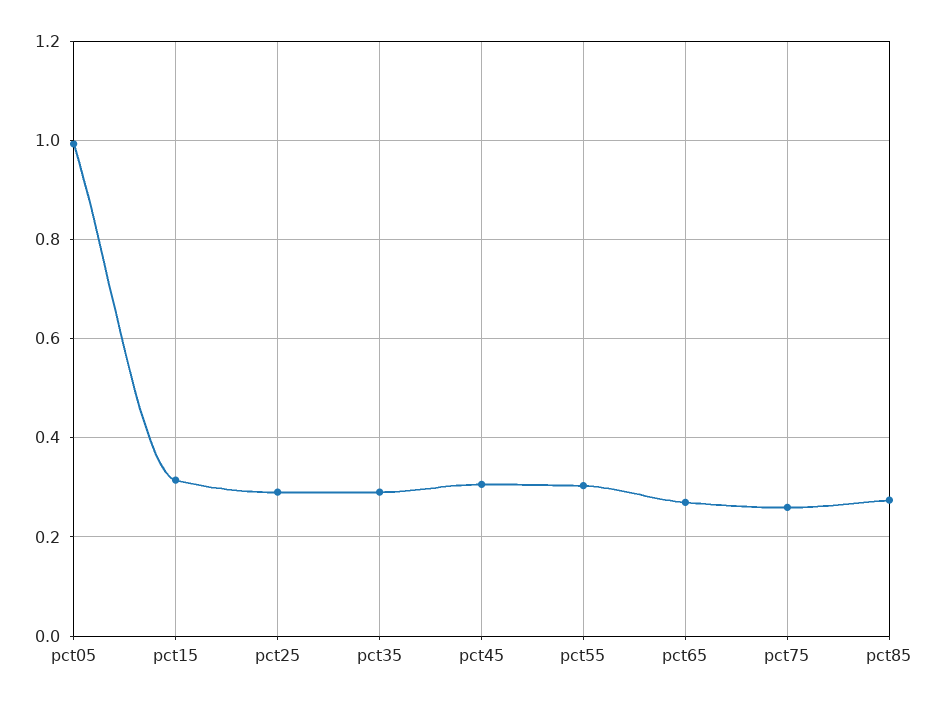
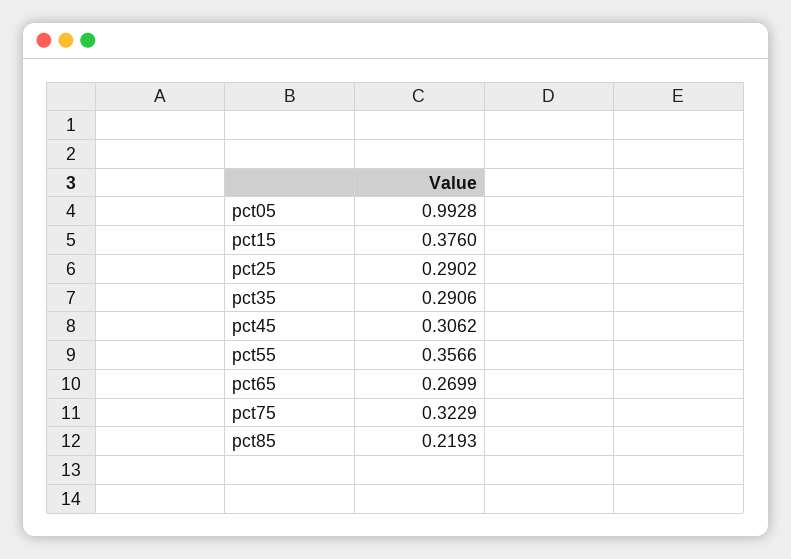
  {
    "pct05": 0.9928,
-   "pct15": 0.32,
+   "pct15": 0.376,
    "pct25": 0.2902,
    "pct35": 0.2906,
    "pct45": 0.3062,
-   "pct55": 0.3,
+   "pct55": 0.3566,
    "pct65": 0.2699,
-   "pct75": 0.26,
+   "pct75": 0.3229,
-   "pct85": 0.28
+   "pct85": 0.2193
  }

